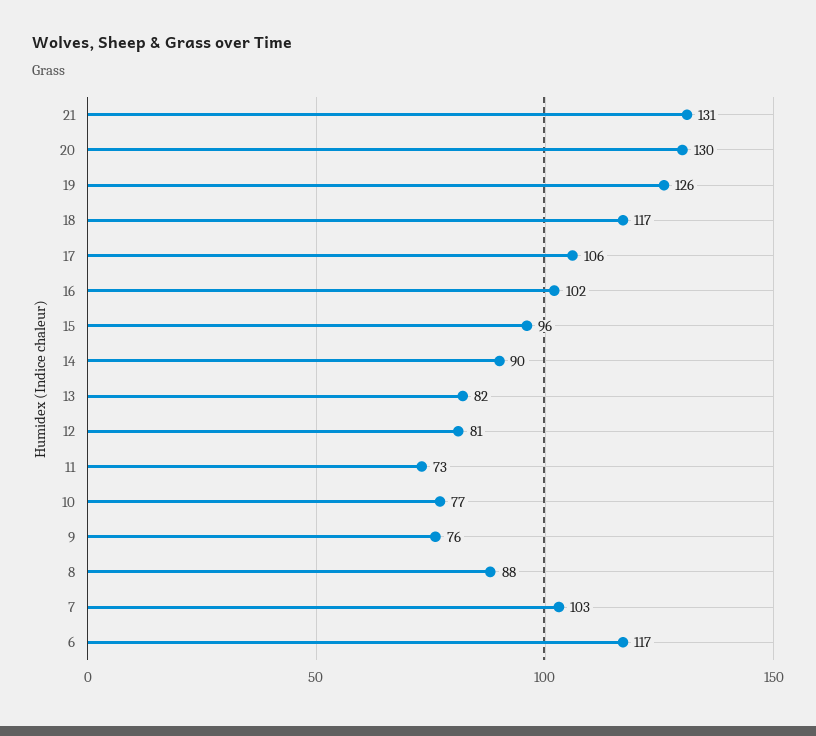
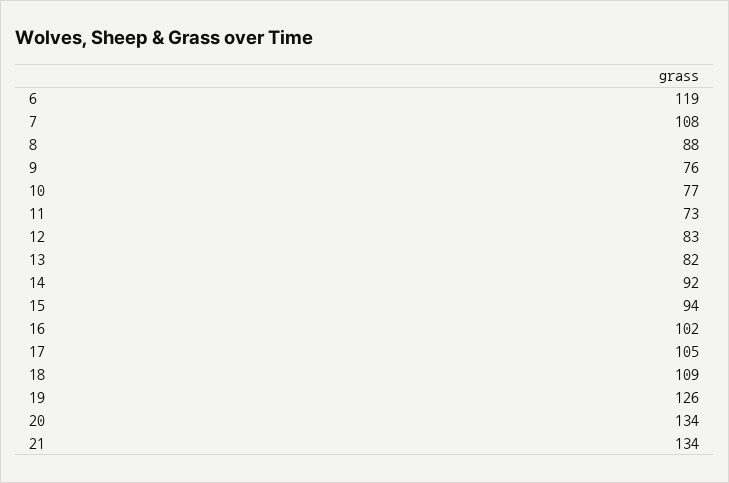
  {
-   "21": 131,
+   "21": 134,
-   "20": 130,
+   "20": 134,
    "19": 126,
-   "18": 117,
+   "18": 109,
-   "17": 106,
+   "17": 105,
    "16": 102,
-   "15": 96,
+   "15": 94,
-   "14": 90,
+   "14": 92,
    "13": 82,
-   "12": 81,
+   "12": 83,
    "11": 73,
    "10": 77,
    "9": 76,
    "8": 88,
-   "7": 103,
+   "7": 108,
-   "6": 117
+   "6": 119
  }

